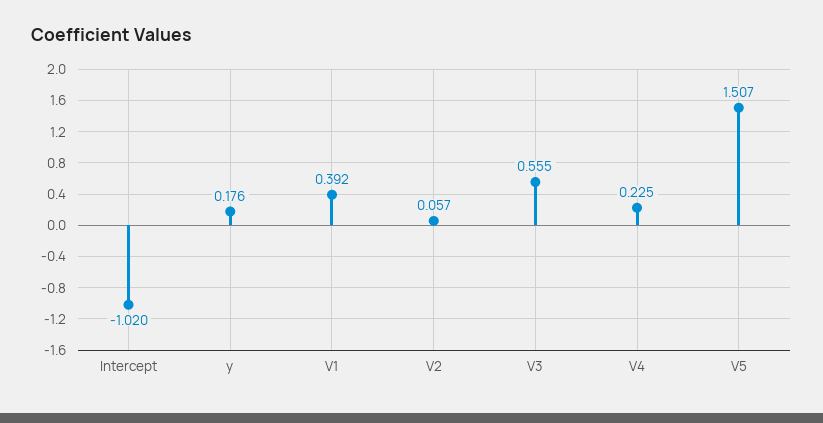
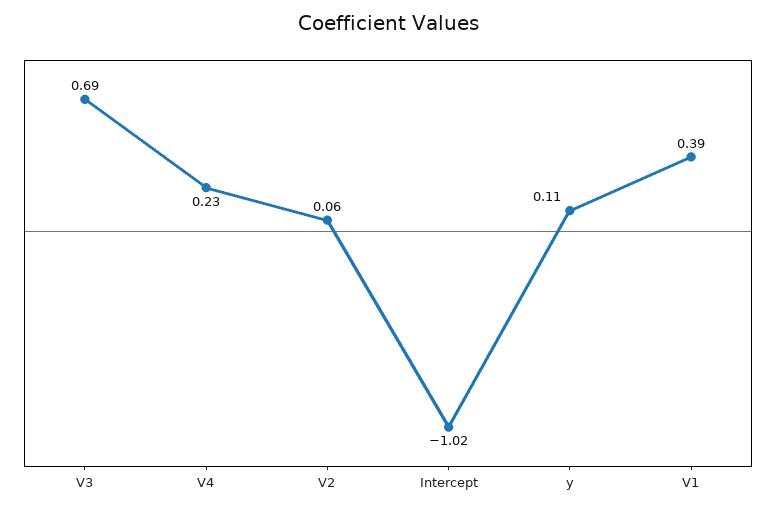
  {
    "Intercept": -1.02,
-   "y": 0.176,
+   "y": 0.11,
    "V1": 0.392,
    "V2": 0.057,
-   "V3": 0.555,
+   "V3": 0.69,
-   "V4": 0.225,
+   "V4": 0.225
-   "V5": 1.507
  }

